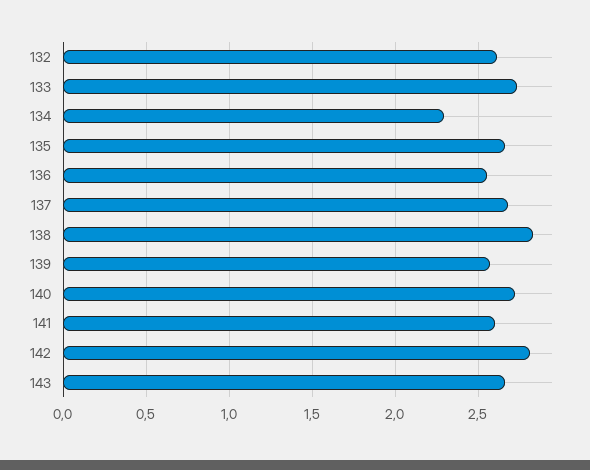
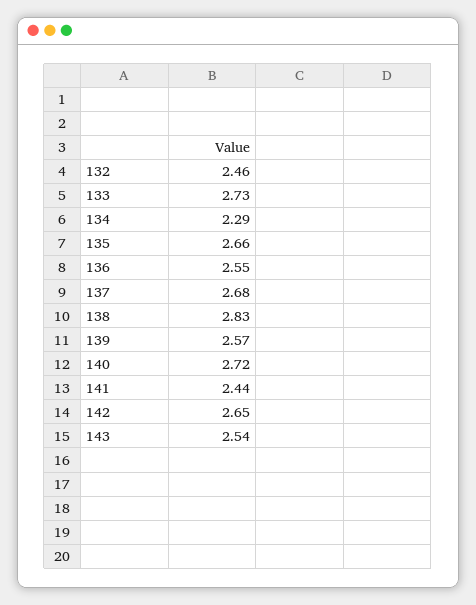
  {
-   "132": 2.6,
+   "132": 2.46,
    "133": 2.73,
    "134": 2.29,
    "135": 2.66,
    "136": 2.55,
    "137": 2.68,
    "138": 2.83,
    "139": 2.57,
    "140": 2.72,
-   "141": 2.6,
+   "141": 2.44,
-   "142": 2.8,
+   "142": 2.65,
-   "143": 2.65
+   "143": 2.54
  }

